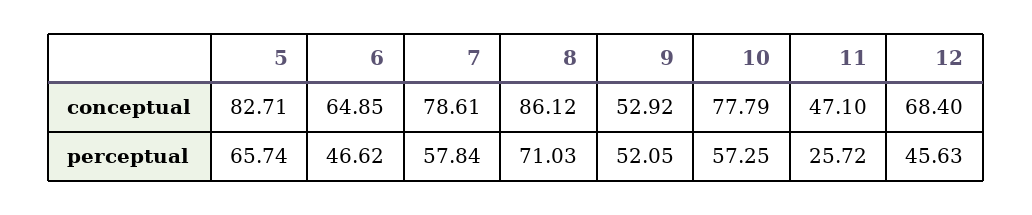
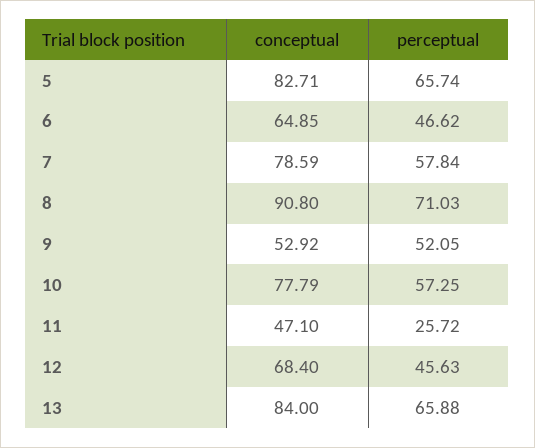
  {
    "5": {
      "conceptual": 82.71,
      "perceptual": 65.74
    },
    "6": {
      "conceptual": 64.85,
      "perceptual": 46.62
    },
    "7": {
-     "conceptual": 78.61,
+     "conceptual": 78.59,
      "perceptual": 57.84
    },
    "8": {
-     "conceptual": 86.12,
+     "conceptual": 90.8,
      "perceptual": 71.03
    },
    "9": {
      "conceptual": 52.92,
      "perceptual": 52.05
    },
    "10": {
      "conceptual": 77.79,
      "perceptual": 57.25
    },
    "11": {
      "conceptual": 47.1,
      "perceptual": 25.72
    },
    "12": {
      "conceptual": 68.4,
      "perceptual": 45.63
-   }
+   },
+   "13": {
+     "conceptual": 84,
+     "perceptual": 65.88
+   }
  }

